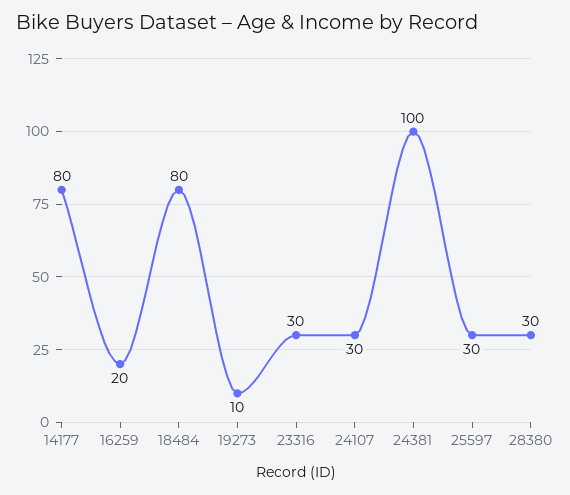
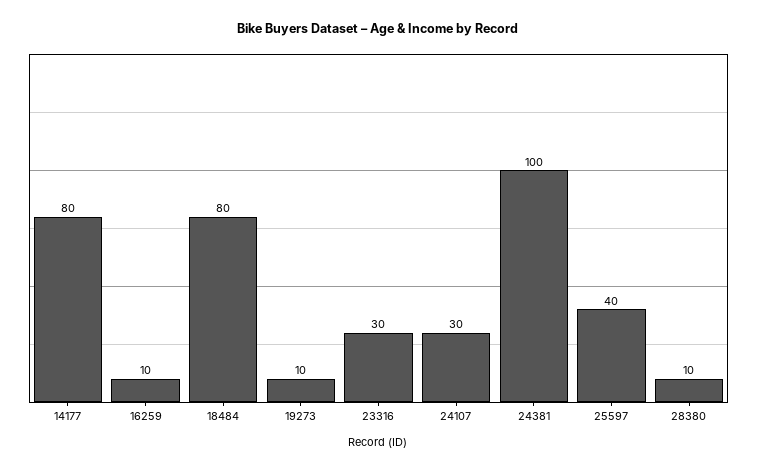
  {
    "14177": 80,
-   "16259": 20,
+   "16259": 10,
    "18484": 80,
    "19273": 10,
    "23316": 30,
    "24107": 30,
    "24381": 100,
-   "25597": 30,
+   "25597": 40,
-   "28380": 30
+   "28380": 10
  }

